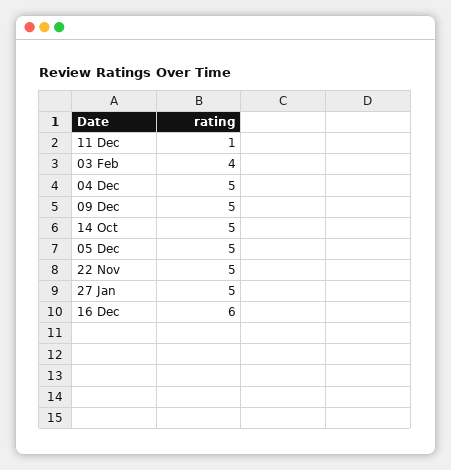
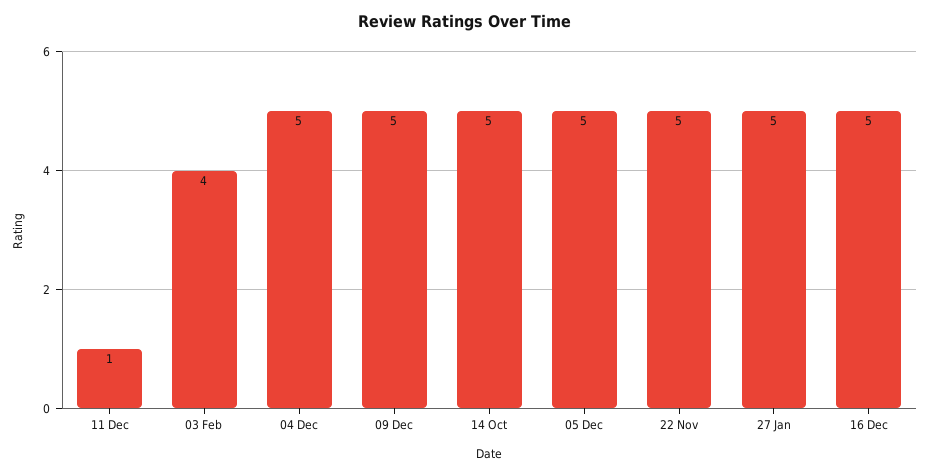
  {
    "11 Dec": 1,
    "03 Feb": 4,
    "04 Dec": 5,
    "09 Dec": 5,
    "14 Oct": 5,
    "05 Dec": 5,
    "22 Nov": 5,
    "27 Jan": 5,
-   "16 Dec": 6
+   "16 Dec": 5
  }

